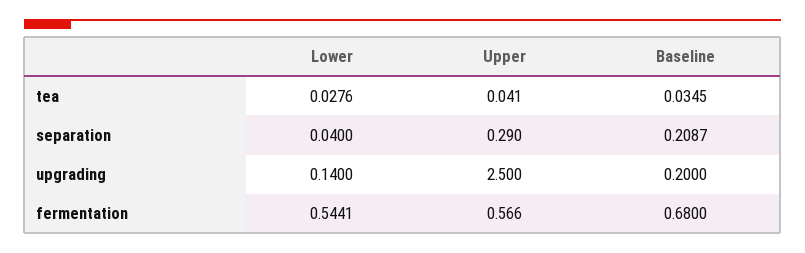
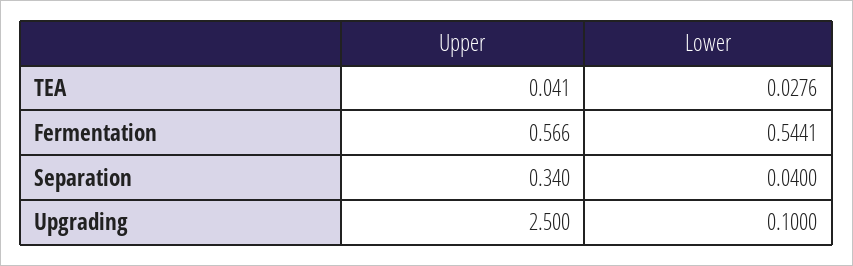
  {
    "Lower": {
      "tea": 0.0276,
      "separation": 0.04,
-     "upgrading": 0.14,
+     "upgrading": 0.1,
      "fermentation": 0.5441
    },
    "Upper": {
      "tea": 0.041,
-     "separation": 0.29,
+     "separation": 0.34,
      "upgrading": 2.5,
      "fermentation": 0.566
-   },
+   }
-   "Baseline": {
-     "tea": 0.0345,
-     "separation": 0.2087,
-     "upgrading": 0.2,
-     "fermentation": 0.68
-   }
  }

